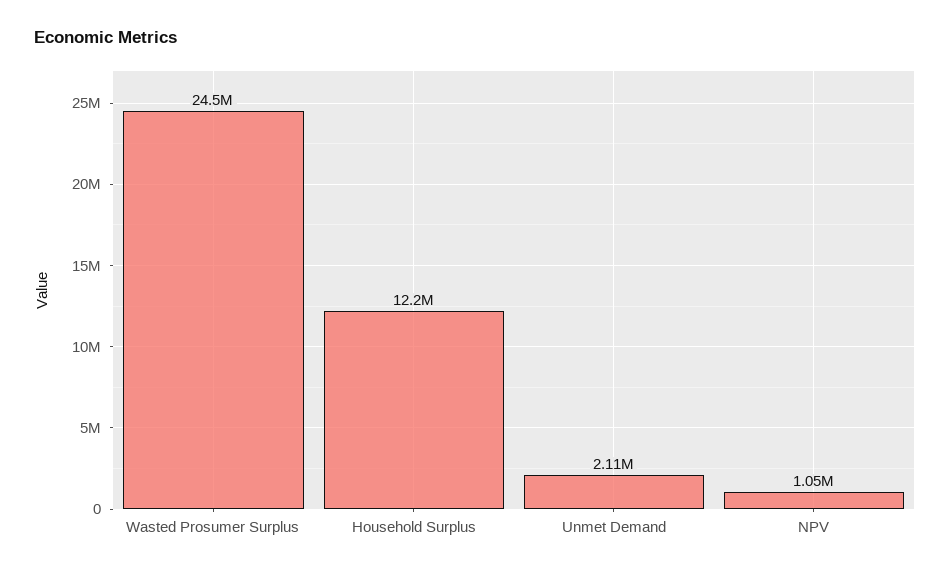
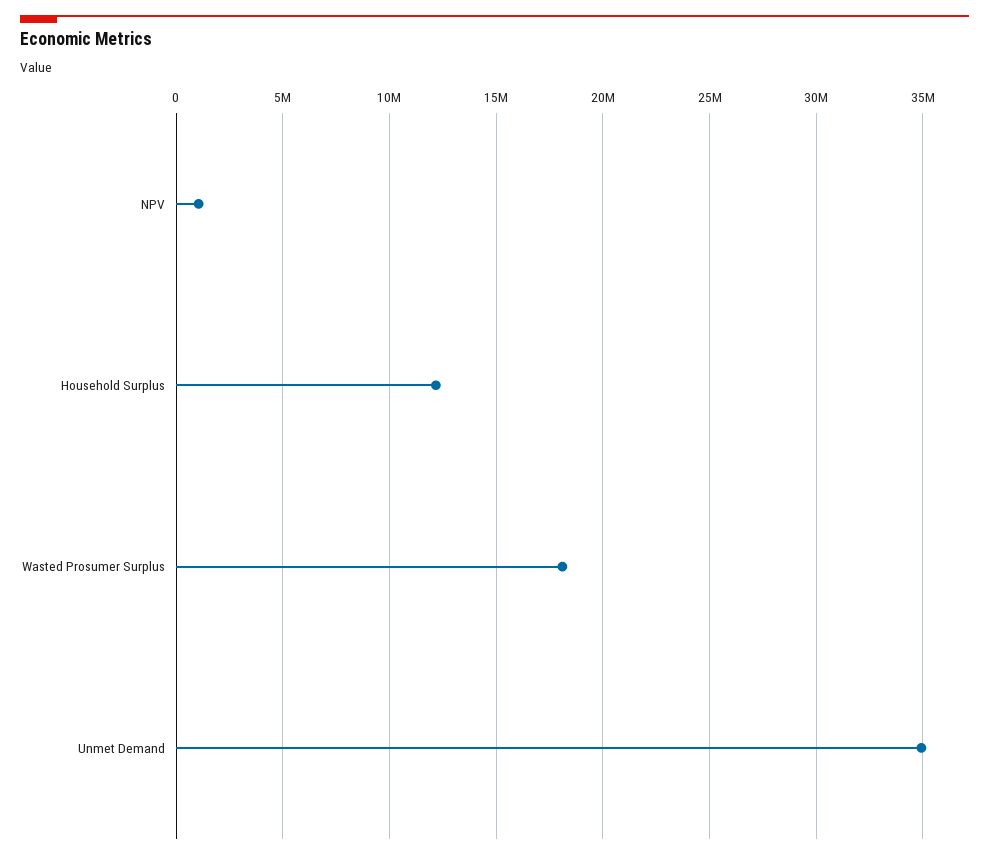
  {
-   "Wasted Prosumer Surplus": 24500000,
+   "Wasted Prosumer Surplus": 18000000,
    "Household Surplus": 12200000,
-   "Unmet Demand": 2110000,
+   "Unmet Demand": 35000000,
    "NPV": 1050000
  }

